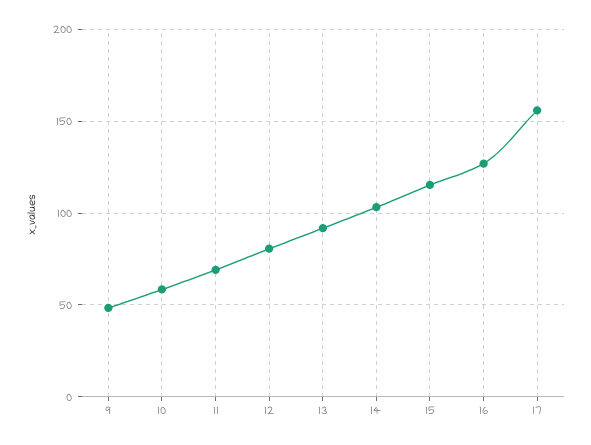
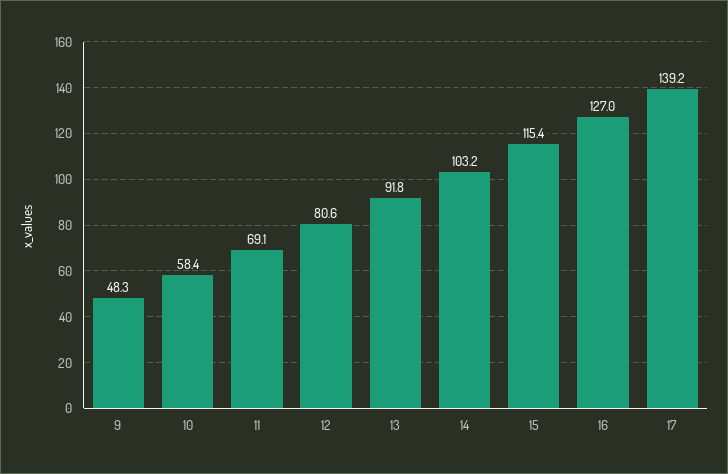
  {
    "9": 48.3,
    "10": 58.4,
    "11": 69.1,
    "12": 80.6,
    "13": 91.8,
    "14": 103.2,
    "15": 115.4,
    "16": 127,
-   "17": 155
+   "17": 139.2
  }

